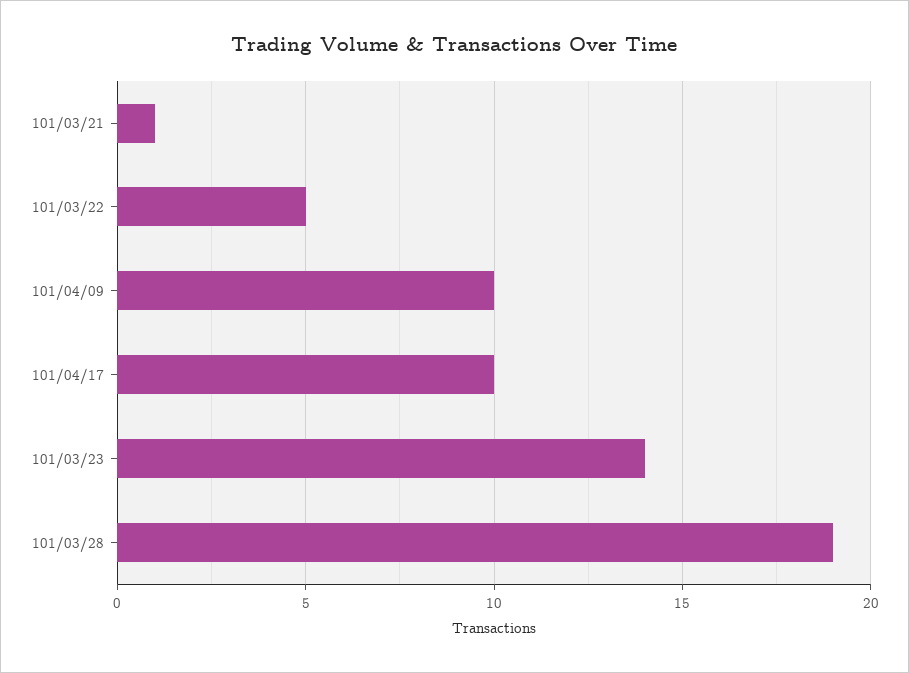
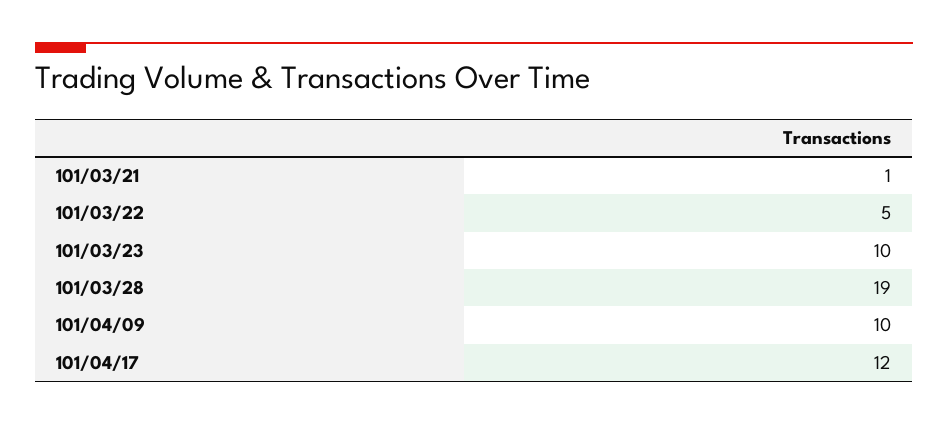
  {
    "101/03/21": 1,
    "101/03/22": 5,
    "101/04/09": 10,
-   "101/04/17": 10,
+   "101/04/17": 12,
-   "101/03/23": 14,
+   "101/03/23": 10,
    "101/03/28": 19
  }

